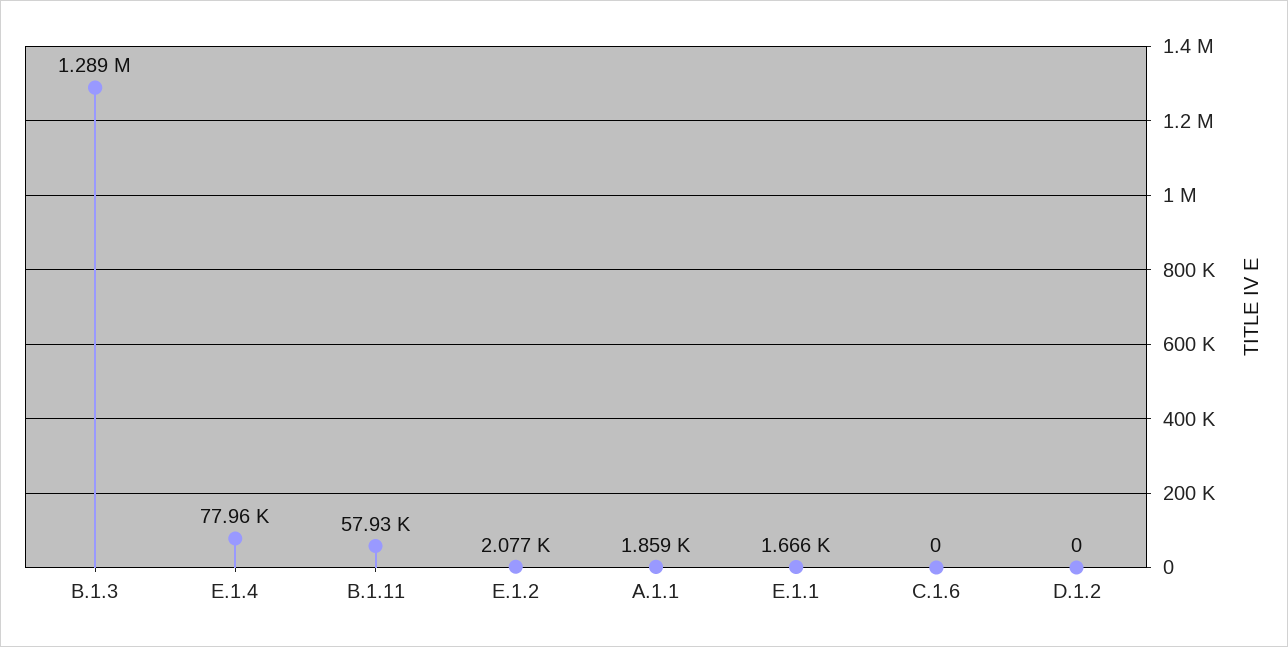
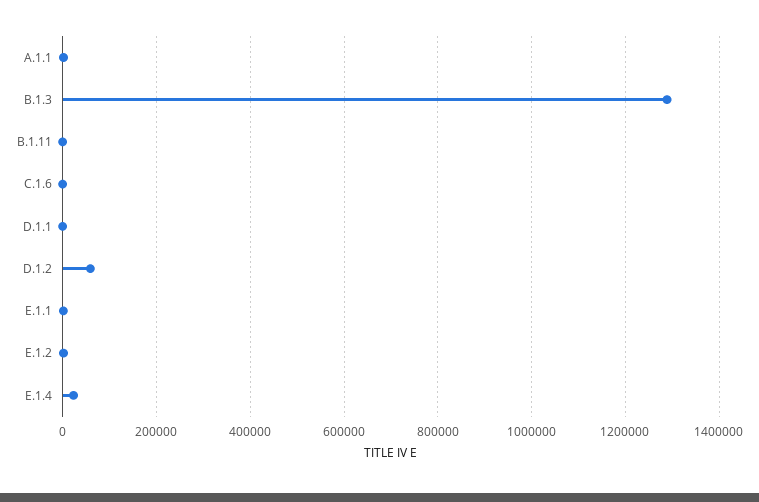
  {
    "B.1.3": 1289000,
-   "E.1.4": 77960,
+   "E.1.4": 20000,
-   "B.1.11": 57930,
+   "B.1.11": 0,
    "E.1.2": 2077,
    "A.1.1": 1859,
    "E.1.1": 1666,
    "C.1.6": 0,
-   "D.1.2": 0
+   "D.1.2": 60000,
+   "D.1.1": 0
  }

